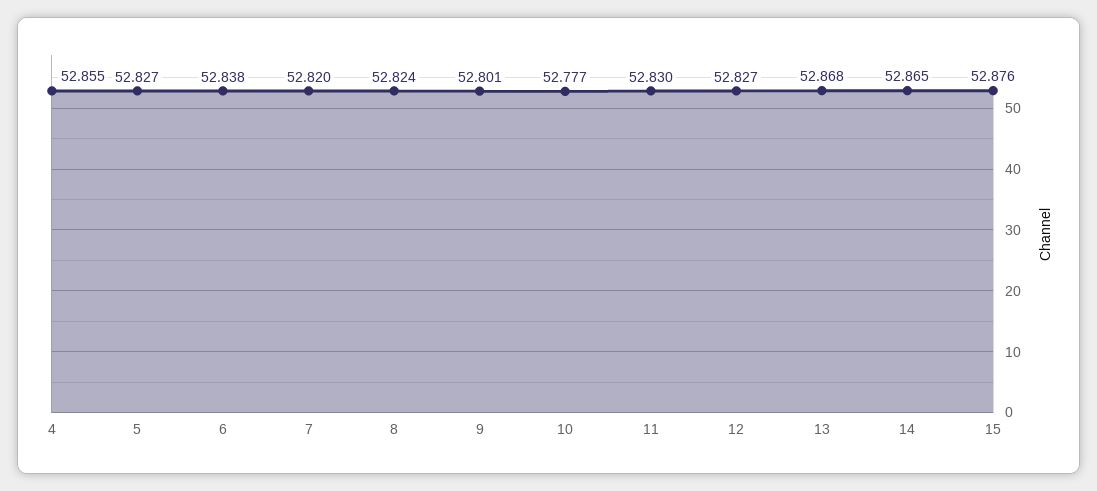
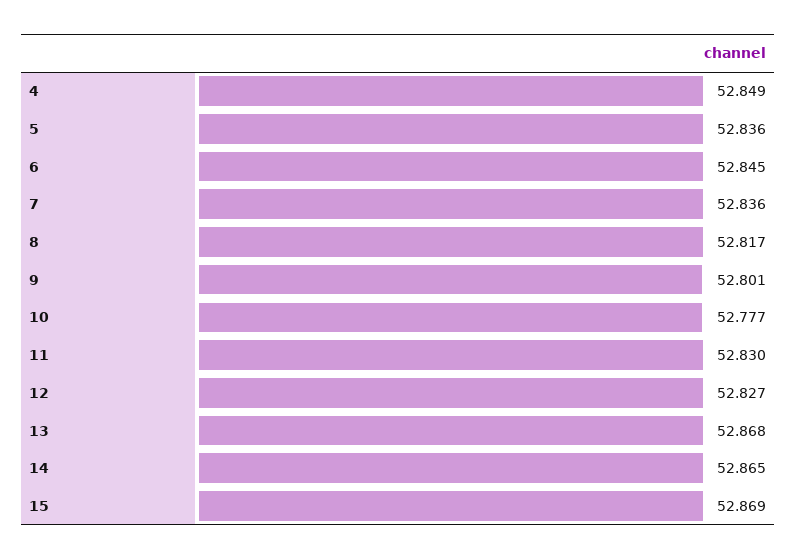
  {
-   "4": 52.855,
+   "4": 52.849,
-   "5": 52.827,
+   "5": 52.836,
-   "6": 52.838,
+   "6": 52.845,
-   "7": 52.82,
+   "7": 52.836,
-   "8": 52.824,
+   "8": 52.817,
    "9": 52.801,
    "10": 52.777,
    "11": 52.83,
    "12": 52.827,
    "13": 52.868,
    "14": 52.865,
-   "15": 52.876
+   "15": 52.869
  }

